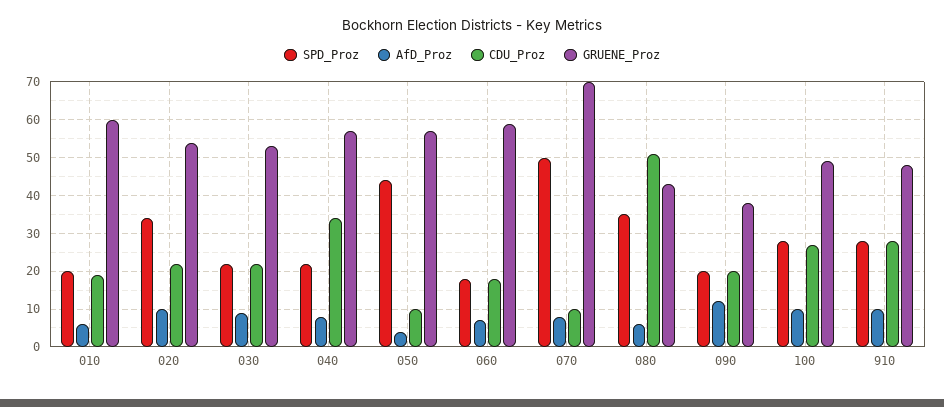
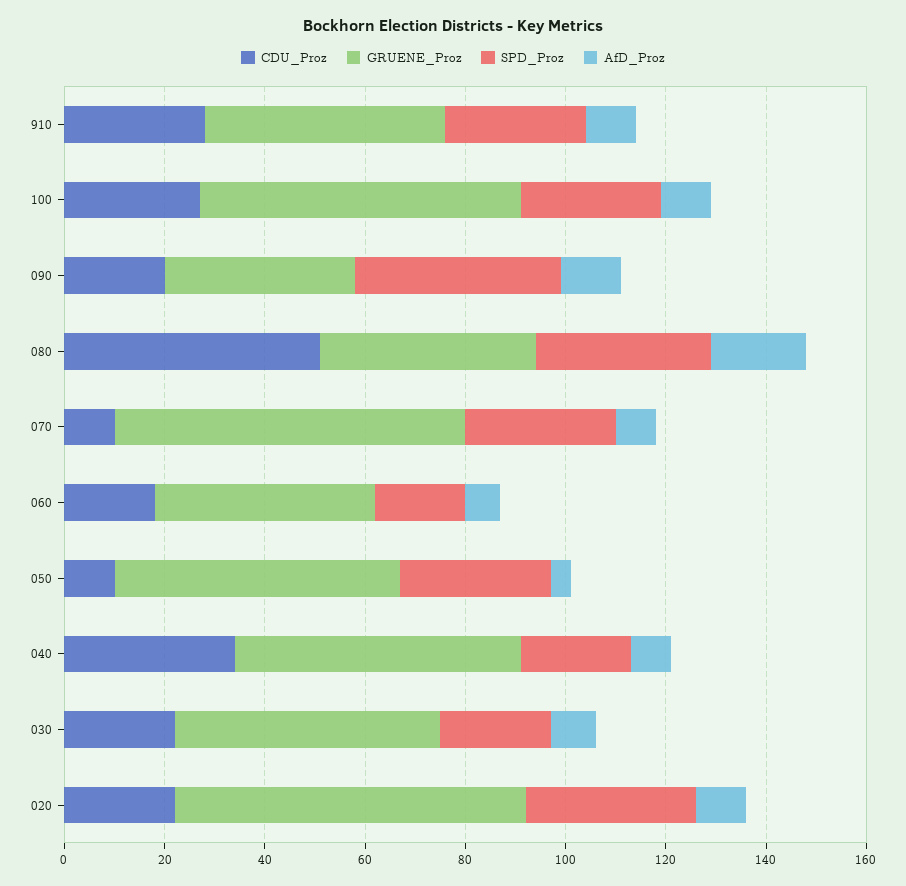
  {
    "SPD_Proz": {
-     "010": 20,
      "020": 35,
      "030": 20,
      "040": 20,
-     "050": 45,
+     "050": 30,
      "060": 20,
-     "070": 50,
+     "070": 30,
      "080": 35,
-     "090": 20,
+     "090": 40,
      "100": 30,
      "910": 30
    },
    "AfD_Proz": {
-     "010": 5,
      "020": 10,
      "030": 10,
      "040": 10,
      "050": 5,
      "060": 5,
      "070": 10,
-     "080": 5,
+     "080": 20,
      "090": 10,
      "100": 10,
      "910": 10
    },
    "CDU_Proz": {
-     "010": 20,
      "020": 20,
      "030": 20,
      "040": 35,
      "050": 10,
      "060": 20,
      "070": 10,
      "080": 50,
      "090": 20,
      "100": 25,
      "910": 30
    },
    "GRUENE_Proz": {
-     "010": 60,
-     "020": 55,
+     "020": 70,
      "030": 55,
      "040": 55,
      "050": 55,
-     "060": 60,
+     "060": 45,
      "070": 70,
      "080": 45,
      "090": 40,
-     "100": 50,
+     "100": 65,
      "910": 50
    }
  }

